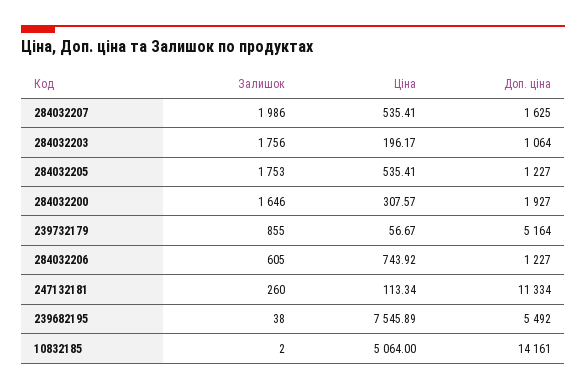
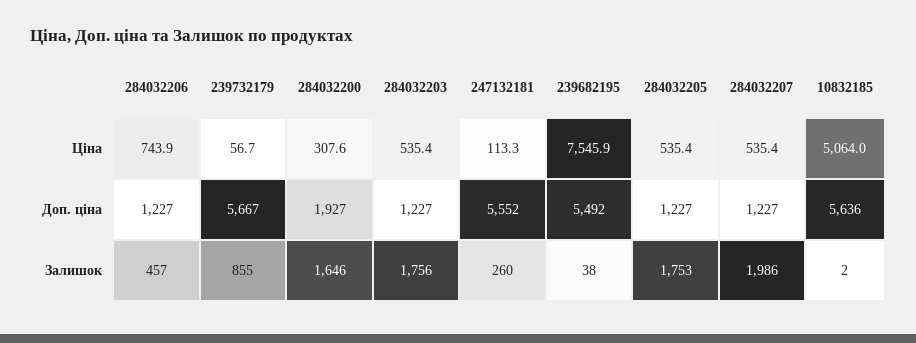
  {
    "Залишок": {
      "284032207": 1986,
      "284032203": 1756,
      "284032205": 1753,
      "284032200": 1646,
      "239732179": 855,
-     "284032206": 605,
+     "284032206": 457,
      "247132181": 260,
      "239682195": 38,
      "10832185": 2
    },
    "Ціна": {
      "284032207": 535.41,
-     "284032203": 196.17,
+     "284032203": 535.4,
      "284032205": 535.41,
      "284032200": 307.57,
      "239732179": 56.67,
      "284032206": 743.92,
      "247132181": 113.34,
      "239682195": 7545.89,
      "10832185": 5064
    },
    "Доп. ціна": {
-     "284032207": 1625,
+     "284032207": 1227,
-     "284032203": 1064,
+     "284032203": 1227,
      "284032205": 1227,
      "284032200": 1927,
-     "239732179": 5164,
+     "239732179": 5667,
      "284032206": 1227,
-     "247132181": 11334,
+     "247132181": 5552,
      "239682195": 5492,
-     "10832185": 14161
+     "10832185": 5636
    }
  }

